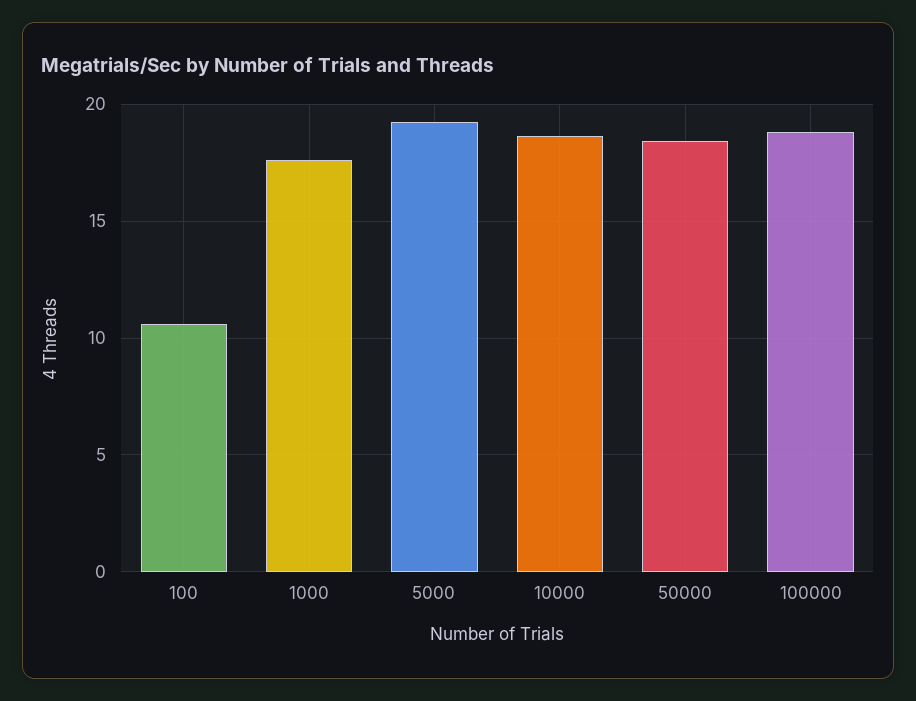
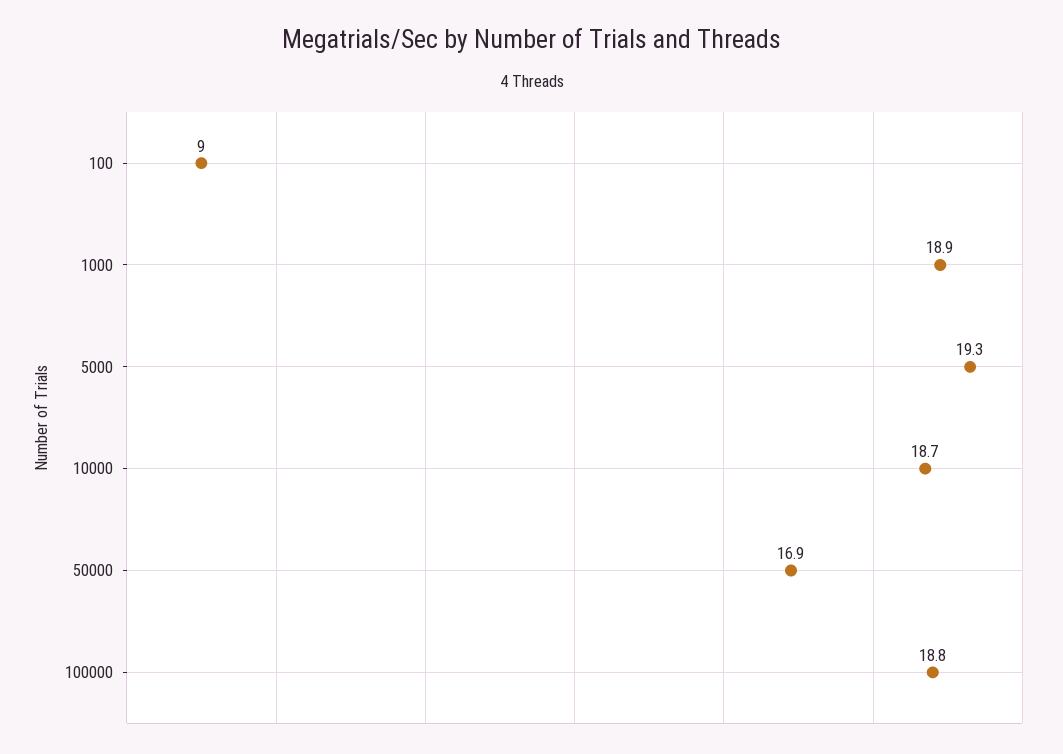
  {
-   "100": 10.5,
+   "100": 9,
-   "1000": 17.5,
+   "1000": 18.9,
    "5000": 19.3,
    "10000": 18.7,
-   "50000": 18.5,
+   "50000": 16.9,
    "100000": 18.8
  }

